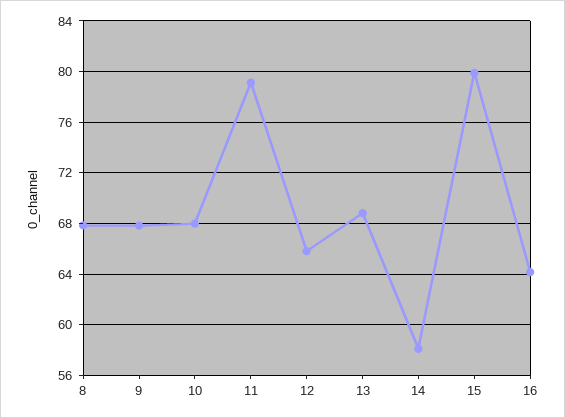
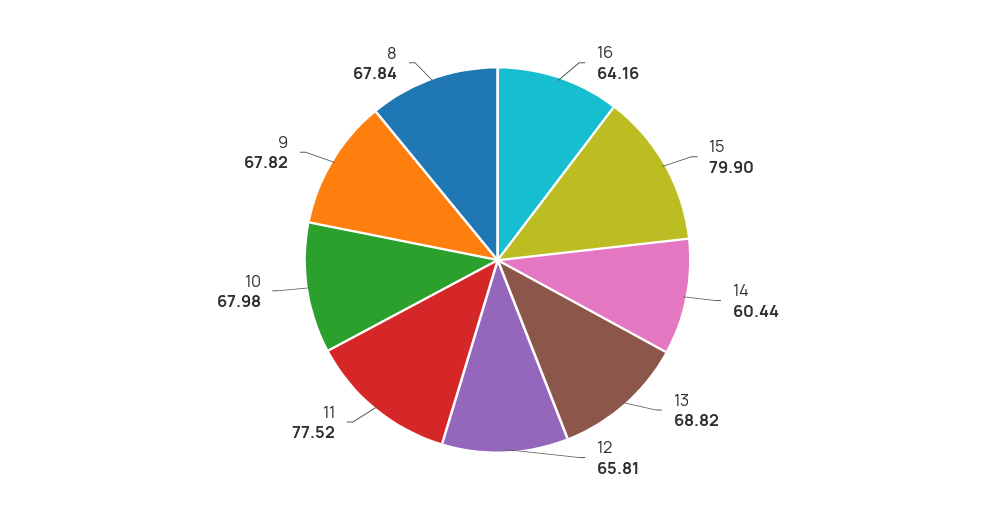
  {
    "8": 67.84,
    "9": 67.82,
    "10": 67.98,
-   "11": 79,
+   "11": 77.52,
    "12": 65.81,
    "13": 68.82,
-   "14": 58,
+   "14": 60.44,
    "15": 79.9,
    "16": 64.16
  }

